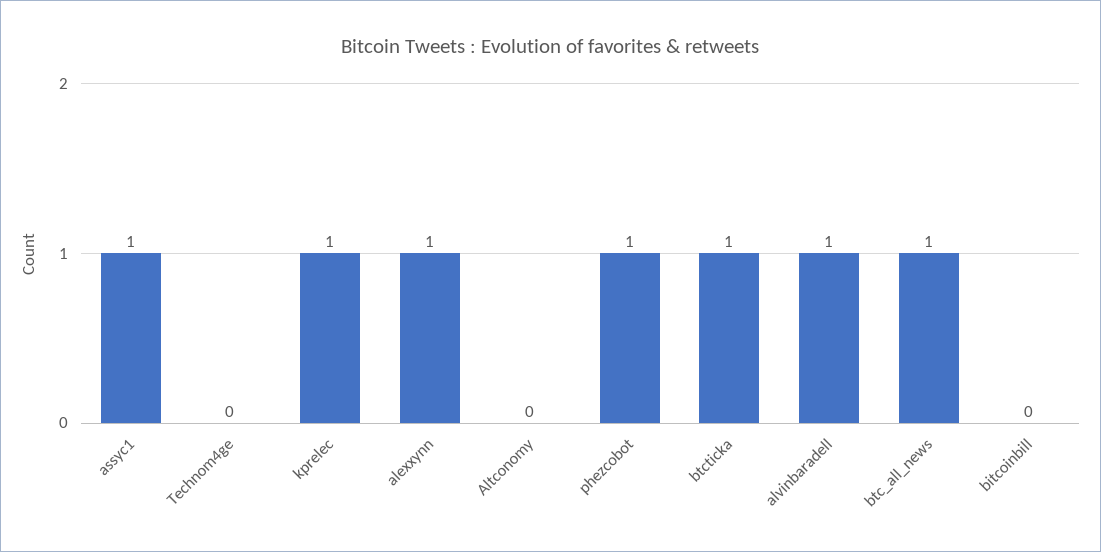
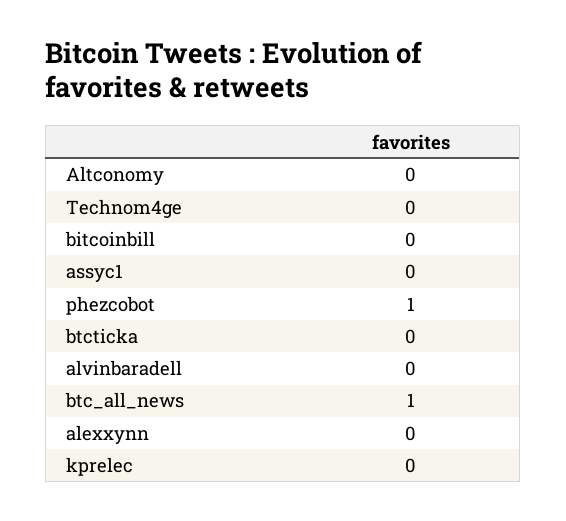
  {
-   "assyc1": 1,
+   "assyc1": 0,
    "Technom4ge": 0,
-   "kprelec": 1,
+   "kprelec": 0,
-   "alexxynn": 1,
+   "alexxynn": 0,
    "Altconomy": 0,
    "phezcobot": 1,
-   "btcticka": 1,
+   "btcticka": 0,
-   "alvinbaradell": 1,
+   "alvinbaradell": 0,
    "btc_all_news": 1,
    "bitcoinbill": 0
  }

